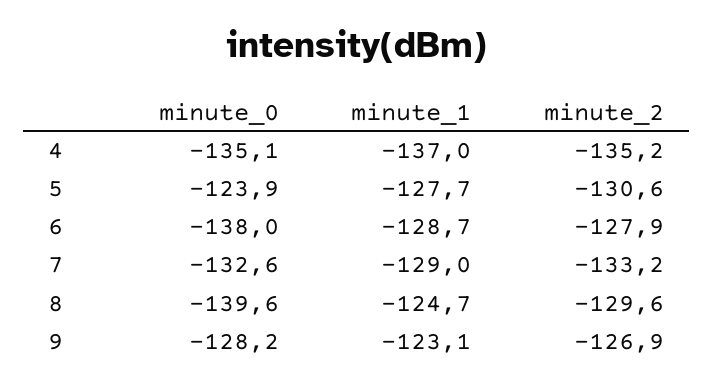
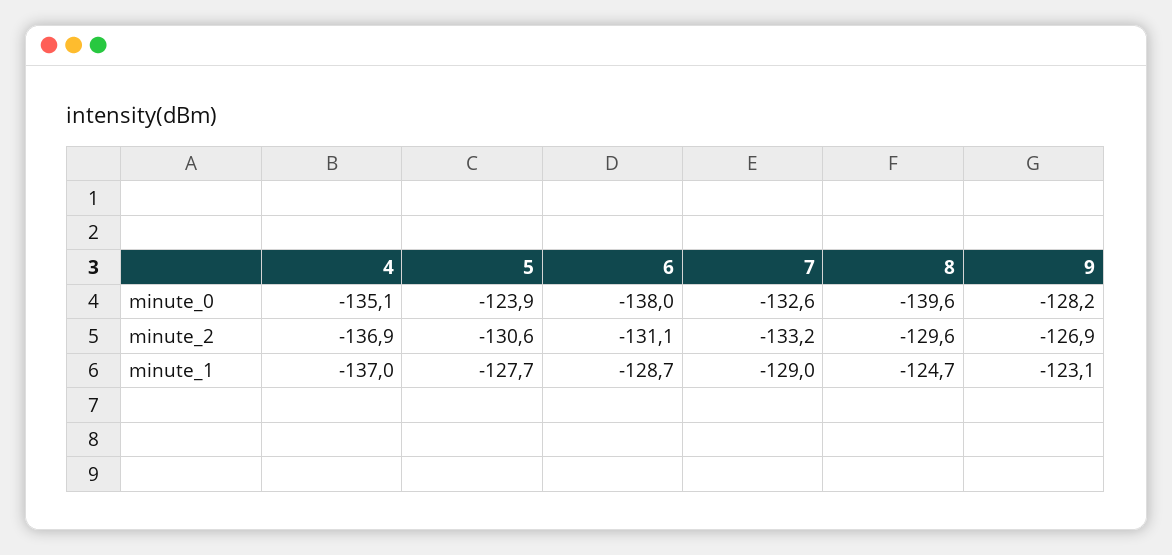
  {
    "minute_0": {
      "4": -135.1,
      "5": -123.9,
      "6": -138,
      "7": -132.6,
      "8": -139.6,
      "9": -128.2
    },
    "minute_1": {
      "4": -137,
      "5": -127.7,
      "6": -128.7,
      "7": -129,
      "8": -124.7,
      "9": -123.1
    },
    "minute_2": {
-     "4": -135.2,
+     "4": -136.9,
      "5": -130.6,
-     "6": -127.9,
+     "6": -131.1,
      "7": -133.2,
      "8": -129.6,
      "9": -126.9
    }
  }

